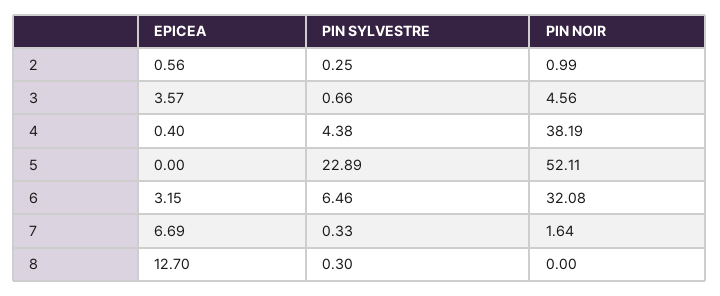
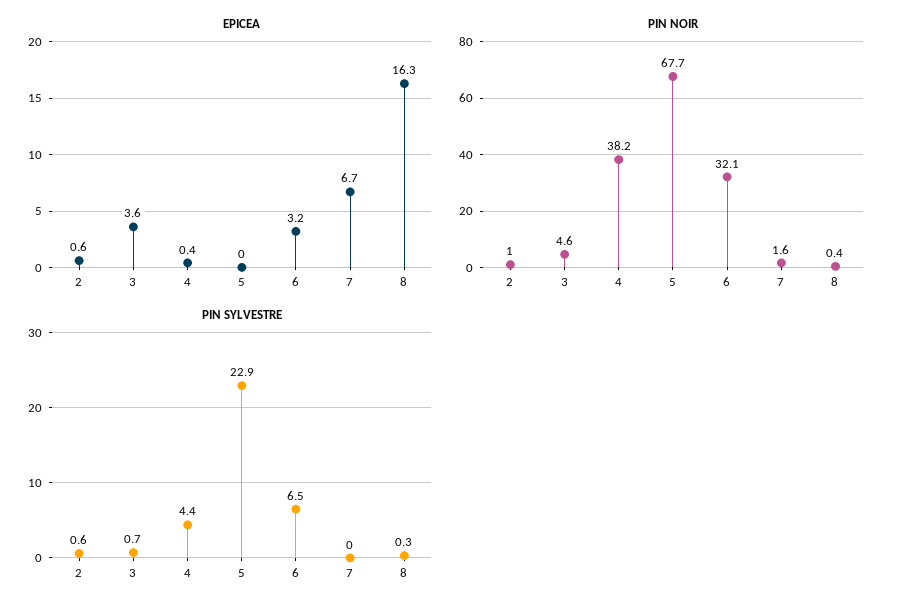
  {
    "EPICEA": {
      "2": 0.56,
      "3": 3.57,
      "4": 0.4,
      "5": 0,
      "6": 3.15,
      "7": 6.69,
-     "8": 12.7
+     "8": 16.3
    },
    "PIN SYLVESTRE": {
-     "2": 0.25,
+     "2": 0.6,
      "3": 0.66,
      "4": 4.38,
      "5": 22.89,
      "6": 6.46,
-     "7": 0.33,
+     "7": 0,
      "8": 0.3
    },
    "PIN NOIR": {
      "2": 0.99,
      "3": 4.56,
      "4": 38.19,
-     "5": 52.11,
+     "5": 67.7,
      "6": 32.08,
      "7": 1.64,
-     "8": 0
+     "8": 0.4
    }
  }

